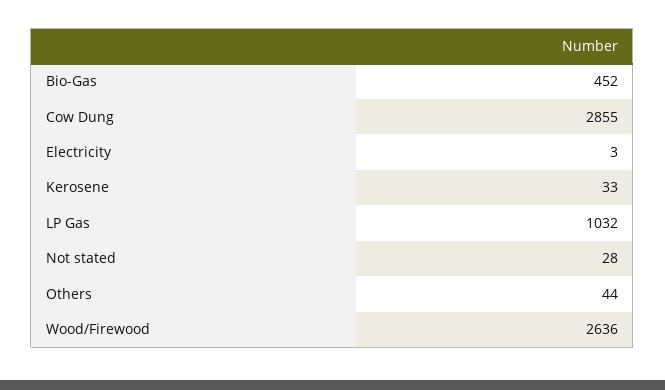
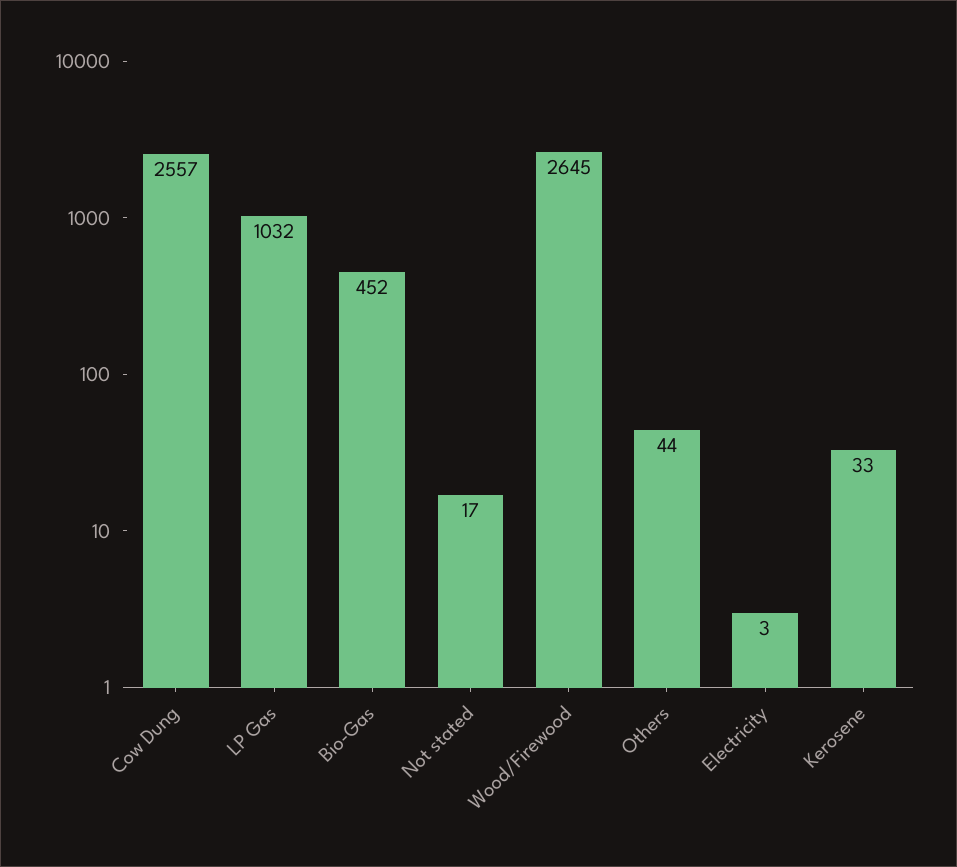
  {
    "Bio-Gas": 452,
-   "Cow Dung": 2855,
+   "Cow Dung": 2557,
    "Electricity": 3,
    "Kerosene": 33,
    "LP Gas": 1032,
-   "Not stated": 28,
+   "Not stated": 17,
    "Others": 44,
-   "Wood/Firewood": 2636
+   "Wood/Firewood": 2645
  }

